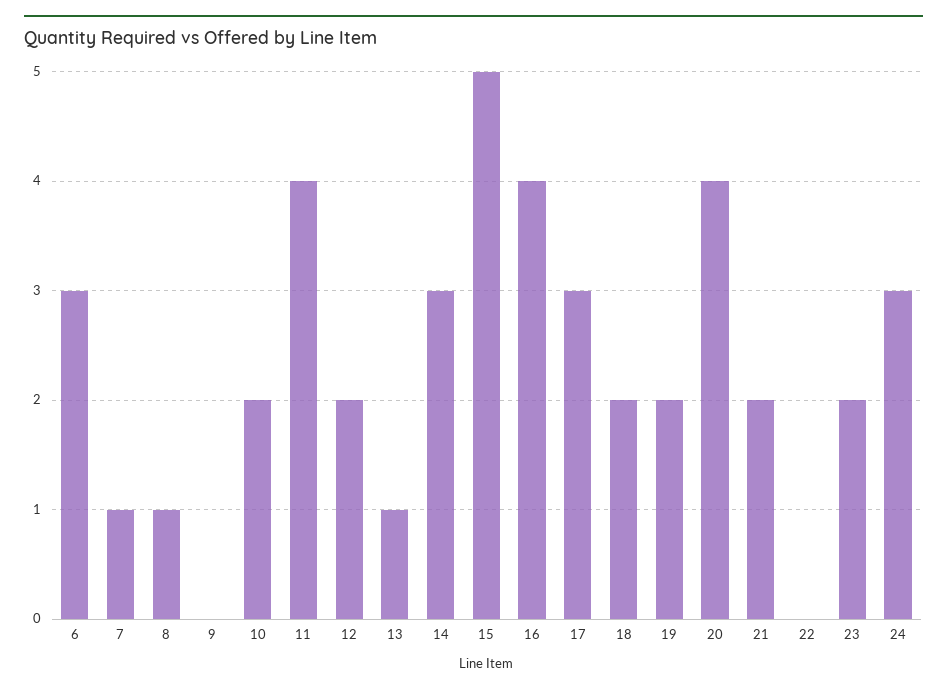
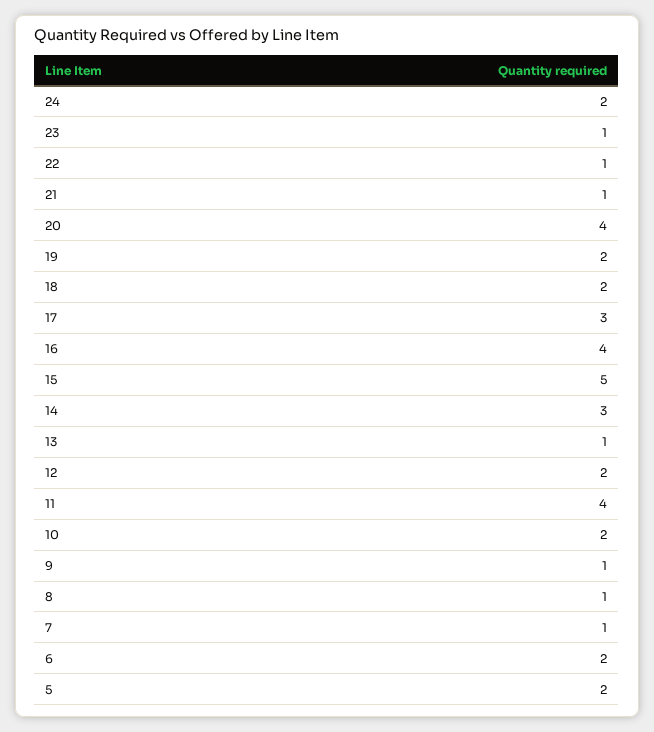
  {
-   "6": 3,
+   "6": 2,
    "7": 1,
    "8": 1,
-   "9": 0,
+   "9": 1,
    "10": 2,
    "11": 4,
    "12": 2,
    "13": 1,
    "14": 3,
    "15": 5,
    "16": 4,
    "17": 3,
    "18": 2,
    "19": 2,
    "20": 4,
-   "21": 2,
+   "21": 1,
-   "22": 0,
+   "22": 1,
-   "23": 2,
+   "23": 1,
-   "24": 3
+   "24": 2,
+   "5": 2
  }

